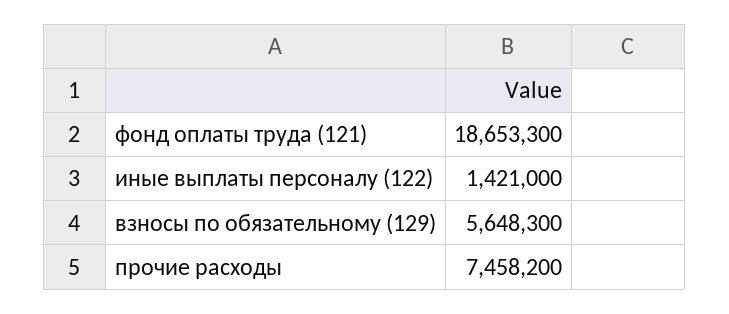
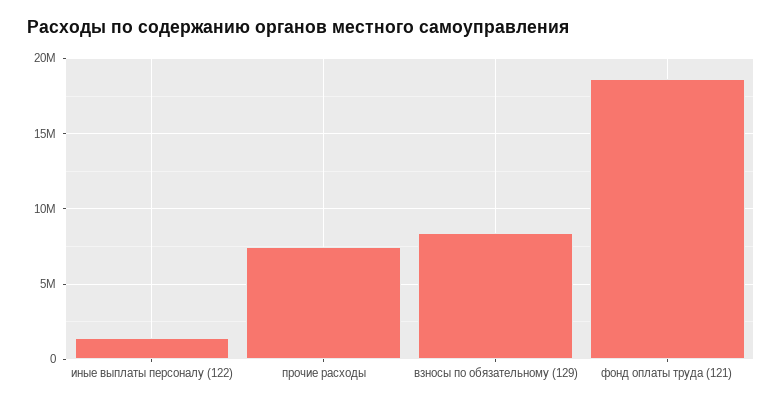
  {
    "фонд оплаты труда (121)": 18653300,
    "иные выплаты персоналу (122)": 1421000,
-   "взносы по обязательному (129)": 5648300,
+   "взносы по обязательному (129)": 8500000,
    "прочие расходы": 7458200
  }

